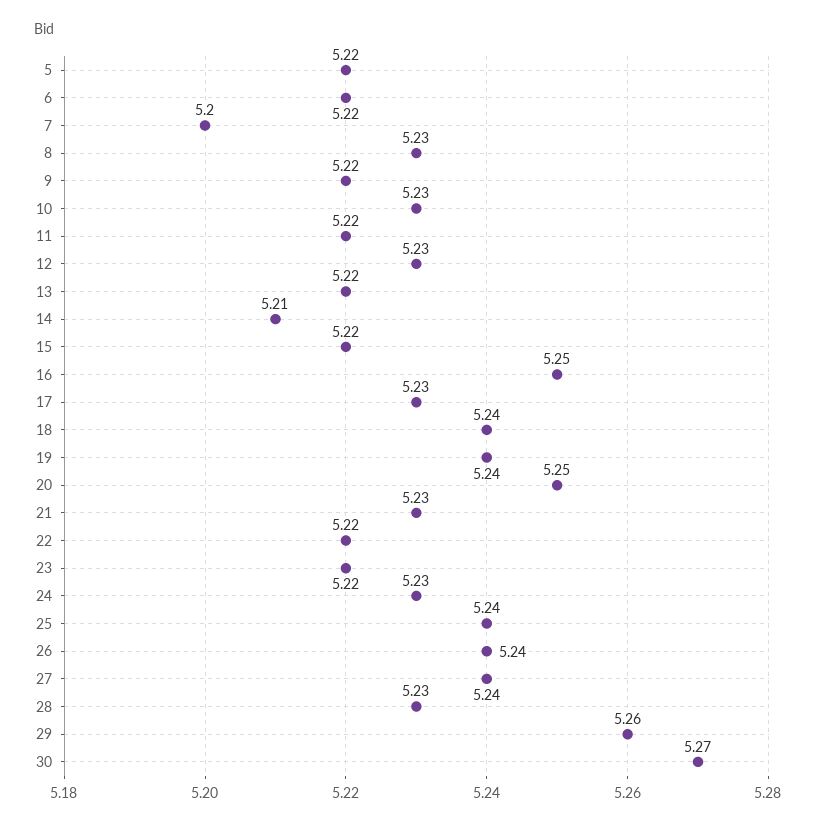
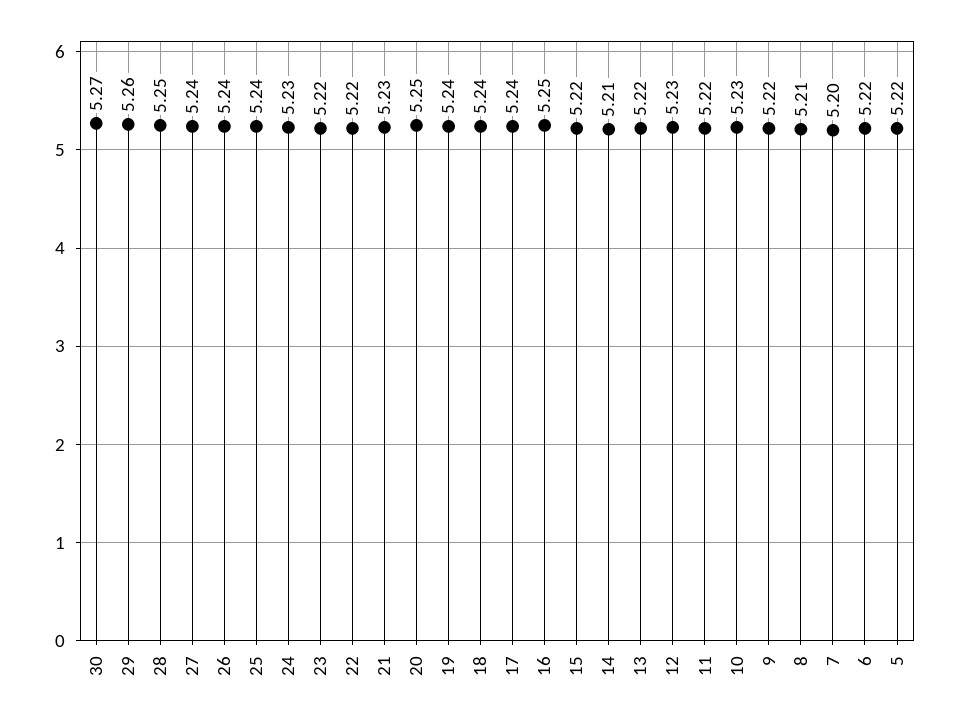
  {
    "5": 5.22,
    "6": 5.22,
    "7": 5.2,
-   "8": 5.23,
+   "8": 5.21,
    "9": 5.22,
    "10": 5.23,
    "11": 5.22,
    "12": 5.23,
    "13": 5.22,
    "14": 5.21,
    "15": 5.22,
    "16": 5.25,
-   "17": 5.23,
+   "17": 5.24,
    "18": 5.24,
    "19": 5.24,
    "20": 5.25,
    "21": 5.23,
    "22": 5.22,
    "23": 5.22,
    "24": 5.23,
    "25": 5.24,
    "26": 5.24,
    "27": 5.24,
-   "28": 5.23,
+   "28": 5.25,
    "29": 5.26,
    "30": 5.27
  }

